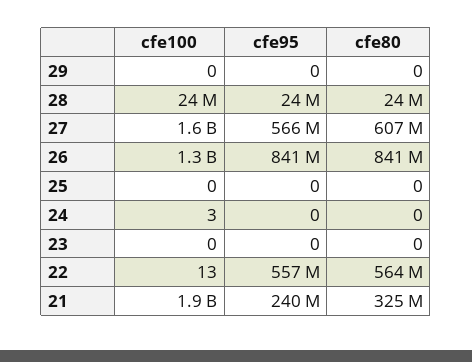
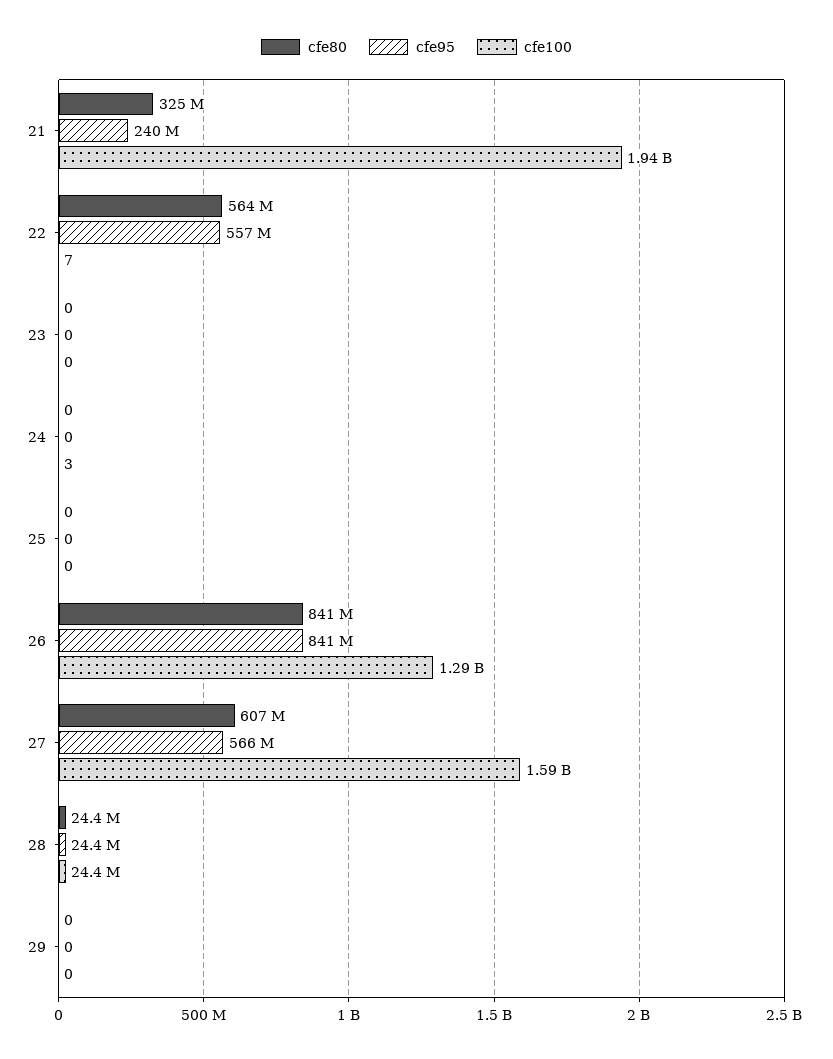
  {
    "cfe100": {
      "29": 0,
      "28": 24400000,
      "27": 1590000000,
      "26": 1290000000,
      "25": 0,
      "24": 3,
      "23": 0,
-     "22": 13,
+     "22": 7,
      "21": 1940000000
    },
    "cfe95": {
      "29": 0,
      "28": 24400000,
      "27": 566000000,
      "26": 841000000,
      "25": 0,
      "24": 0,
      "23": 0,
      "22": 557000000,
      "21": 240000000
    },
    "cfe80": {
      "29": 0,
      "28": 24400000,
      "27": 607000000,
      "26": 841000000,
      "25": 0,
      "24": 0,
      "23": 0,
      "22": 564000000,
      "21": 325000000
    }
  }

